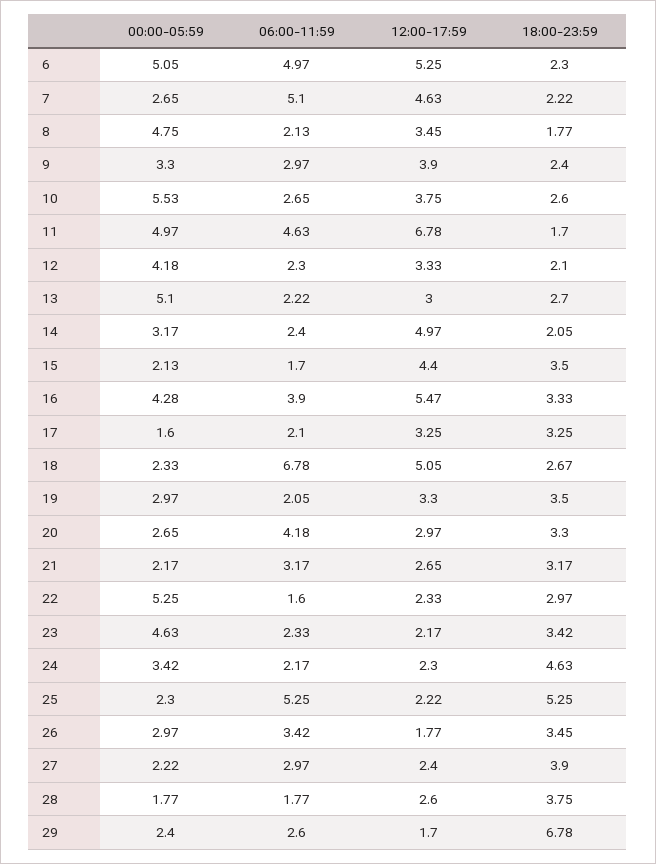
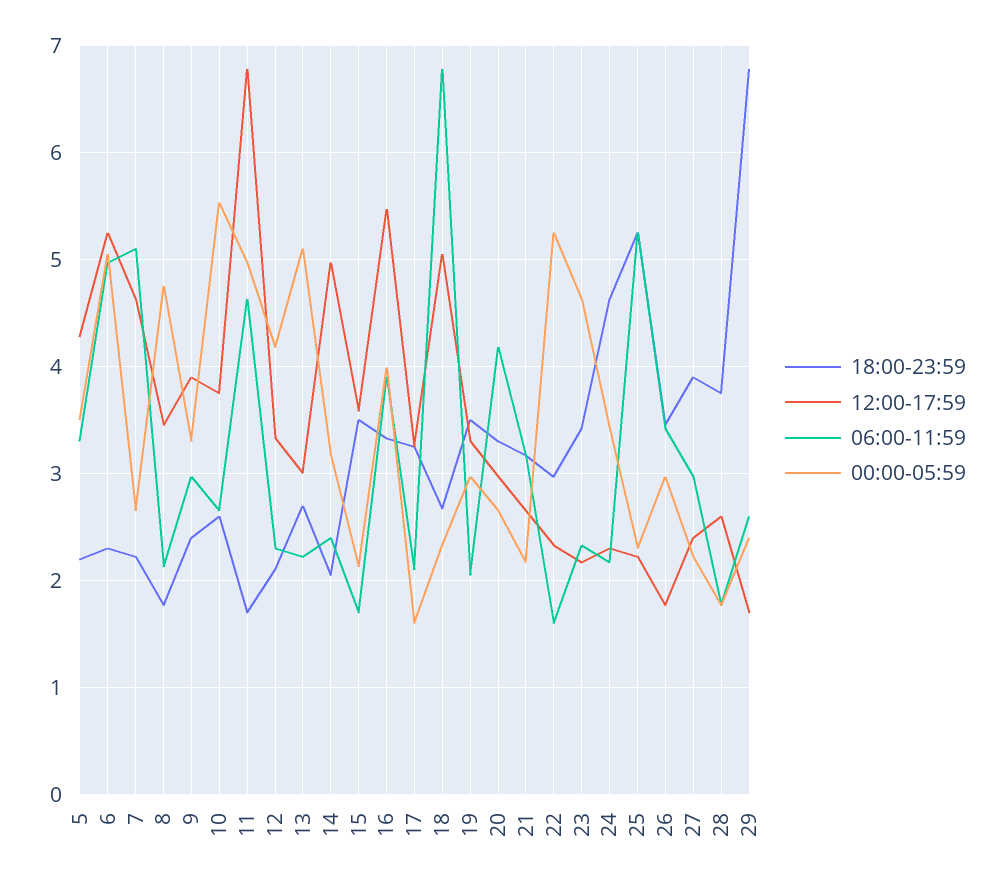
  {
    "00:00-05:59": {
      "6": 5.05,
      "7": 2.65,
      "8": 4.75,
      "9": 3.3,
      "10": 5.53,
      "11": 4.97,
      "12": 4.18,
      "13": 5.1,
      "14": 3.17,
      "15": 2.13,
-     "16": 4.28,
+     "16": 4,
      "17": 1.6,
      "18": 2.33,
      "19": 2.97,
      "20": 2.65,
      "21": 2.17,
      "22": 5.25,
      "23": 4.63,
      "24": 3.42,
      "25": 2.3,
      "26": 2.97,
      "27": 2.22,
      "28": 1.77,
-     "29": 2.4
+     "29": 2.4,
+     "5": 3.5
    },
    "06:00-11:59": {
      "6": 4.97,
      "7": 5.1,
      "8": 2.13,
      "9": 2.97,
      "10": 2.65,
      "11": 4.63,
      "12": 2.3,
      "13": 2.22,
      "14": 2.4,
      "15": 1.7,
      "16": 3.9,
      "17": 2.1,
      "18": 6.78,
      "19": 2.05,
      "20": 4.18,
      "21": 3.17,
      "22": 1.6,
      "23": 2.33,
      "24": 2.17,
      "25": 5.25,
      "26": 3.42,
      "27": 2.97,
      "28": 1.77,
-     "29": 2.6
+     "29": 2.6,
+     "5": 3.3
    },
    "12:00-17:59": {
      "6": 5.25,
      "7": 4.63,
      "8": 3.45,
      "9": 3.9,
      "10": 3.75,
      "11": 6.78,
      "12": 3.33,
      "13": 3,
      "14": 4.97,
-     "15": 4.4,
+     "15": 3.6,
      "16": 5.47,
      "17": 3.25,
      "18": 5.05,
      "19": 3.3,
      "20": 2.97,
      "21": 2.65,
      "22": 2.33,
      "23": 2.17,
      "24": 2.3,
      "25": 2.22,
      "26": 1.77,
      "27": 2.4,
      "28": 2.6,
-     "29": 1.7
+     "29": 1.7,
+     "5": 4.3
    },
    "18:00-23:59": {
      "6": 2.3,
      "7": 2.22,
      "8": 1.77,
      "9": 2.4,
      "10": 2.6,
      "11": 1.7,
      "12": 2.1,
      "13": 2.7,
      "14": 2.05,
      "15": 3.5,
      "16": 3.33,
      "17": 3.25,
      "18": 2.67,
      "19": 3.5,
      "20": 3.3,
      "21": 3.17,
      "22": 2.97,
      "23": 3.42,
      "24": 4.63,
      "25": 5.25,
      "26": 3.45,
      "27": 3.9,
      "28": 3.75,
-     "29": 6.78
+     "29": 6.78,
+     "5": 2.2
    }
  }

